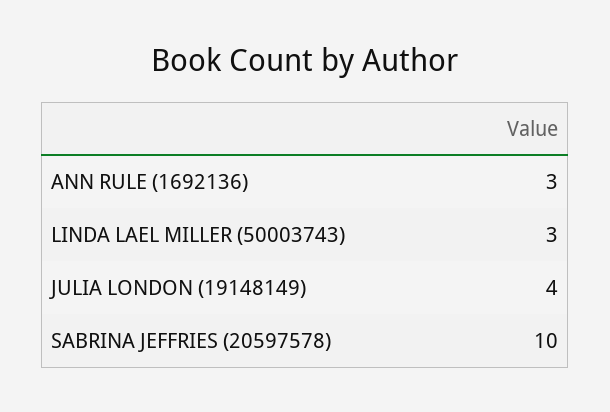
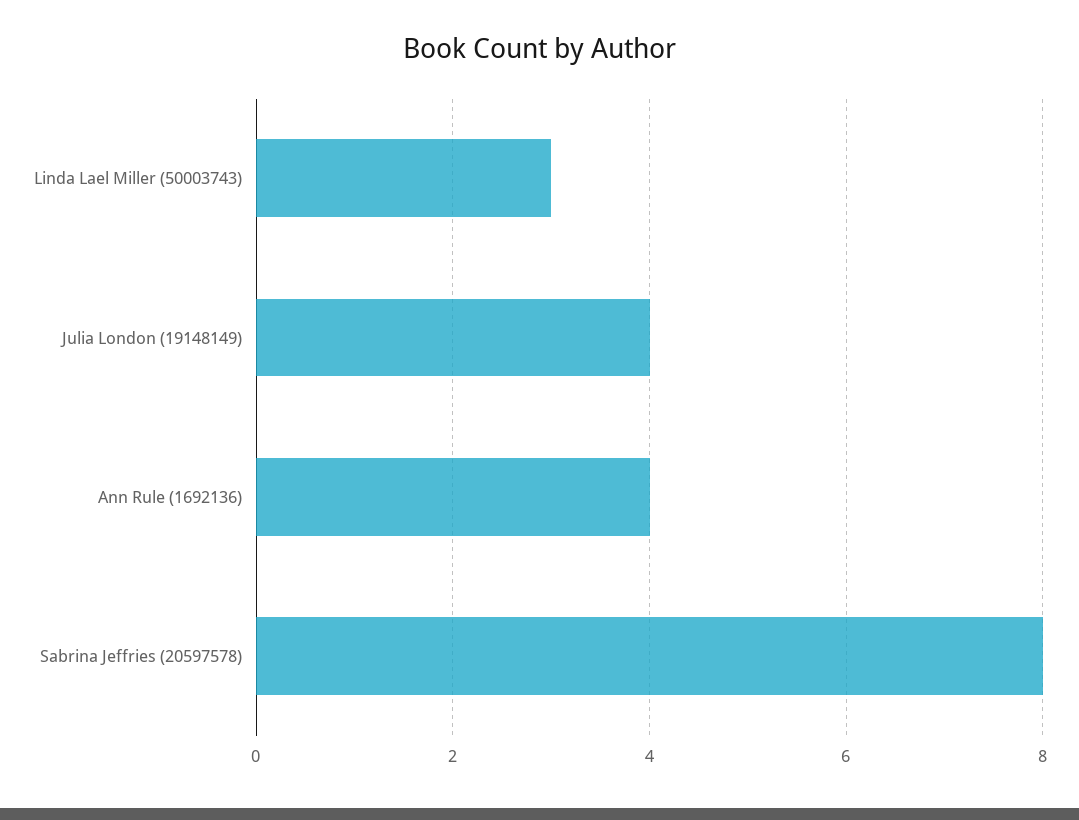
  {
-   "ANN RULE (1692136)": 3,
+   "ANN RULE (1692136)": 4,
    "LINDA LAEL MILLER (50003743)": 3,
    "JULIA LONDON (19148149)": 4,
-   "SABRINA JEFFRIES (20597578)": 10
+   "SABRINA JEFFRIES (20597578)": 8
  }

